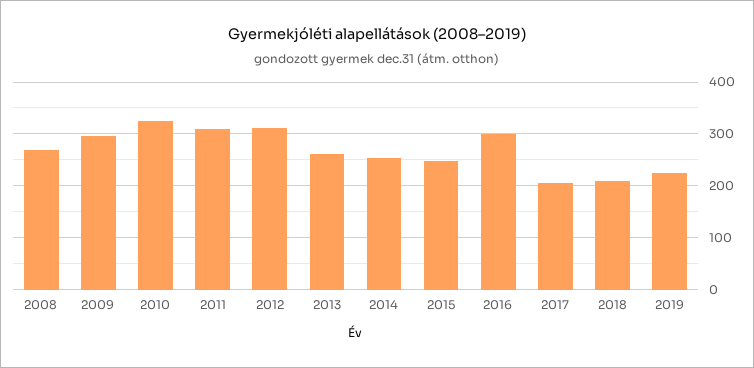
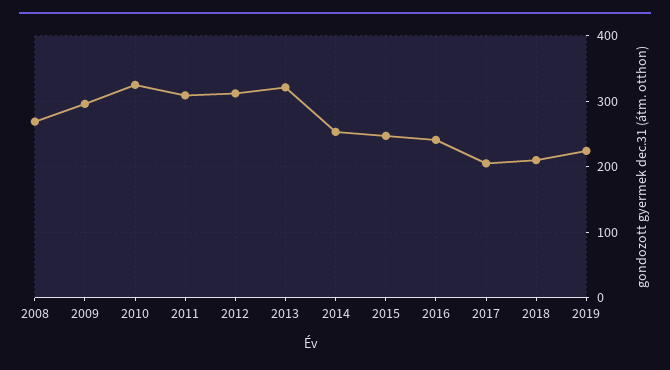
  {
    "2008": 270,
    "2009": 300,
    "2010": 330,
    "2011": 310,
    "2012": 310,
-   "2013": 260,
+   "2013": 320,
    "2014": 250,
    "2015": 250,
-   "2016": 300,
+   "2016": 240,
    "2017": 210,
    "2018": 210,
    "2019": 220
  }

